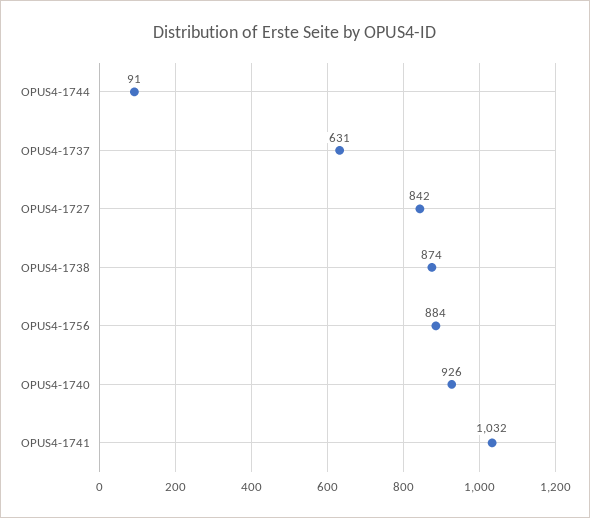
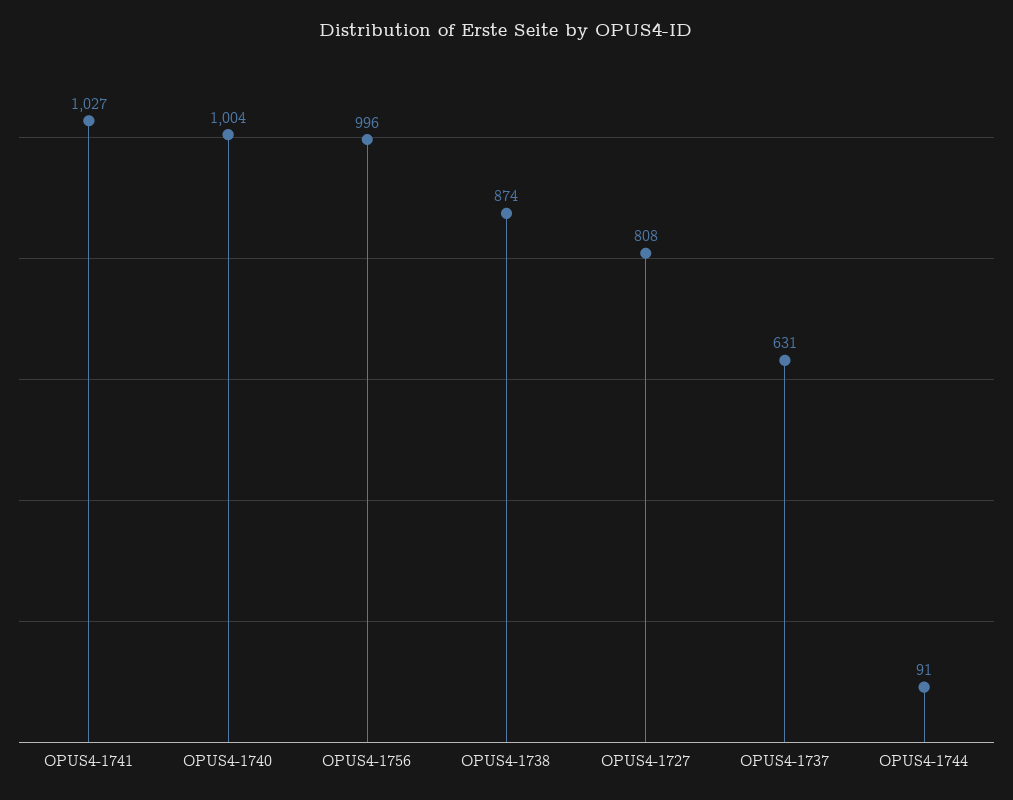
  {
    "OPUS4-1744": 91,
    "OPUS4-1737": 631,
-   "OPUS4-1727": 842,
+   "OPUS4-1727": 808,
    "OPUS4-1738": 874,
-   "OPUS4-1756": 884,
+   "OPUS4-1756": 996,
-   "OPUS4-1740": 926,
+   "OPUS4-1740": 1004,
-   "OPUS4-1741": 1032
+   "OPUS4-1741": 1027
  }

